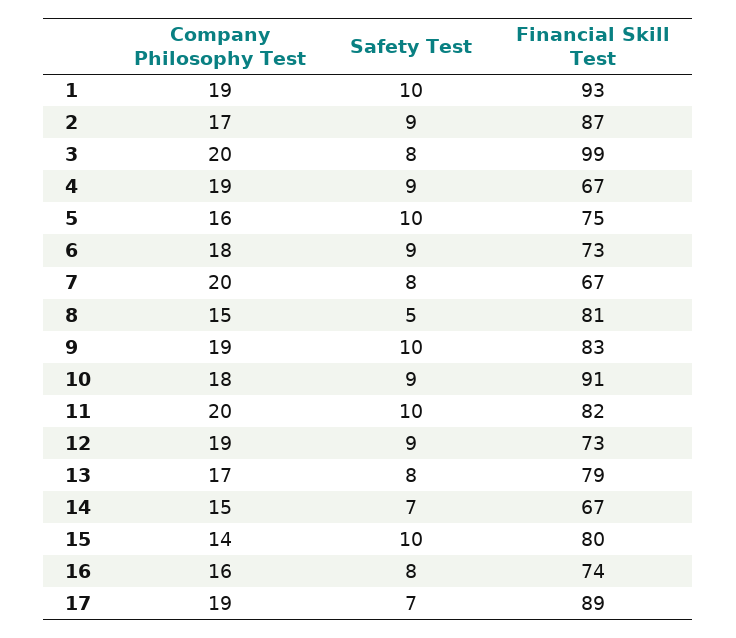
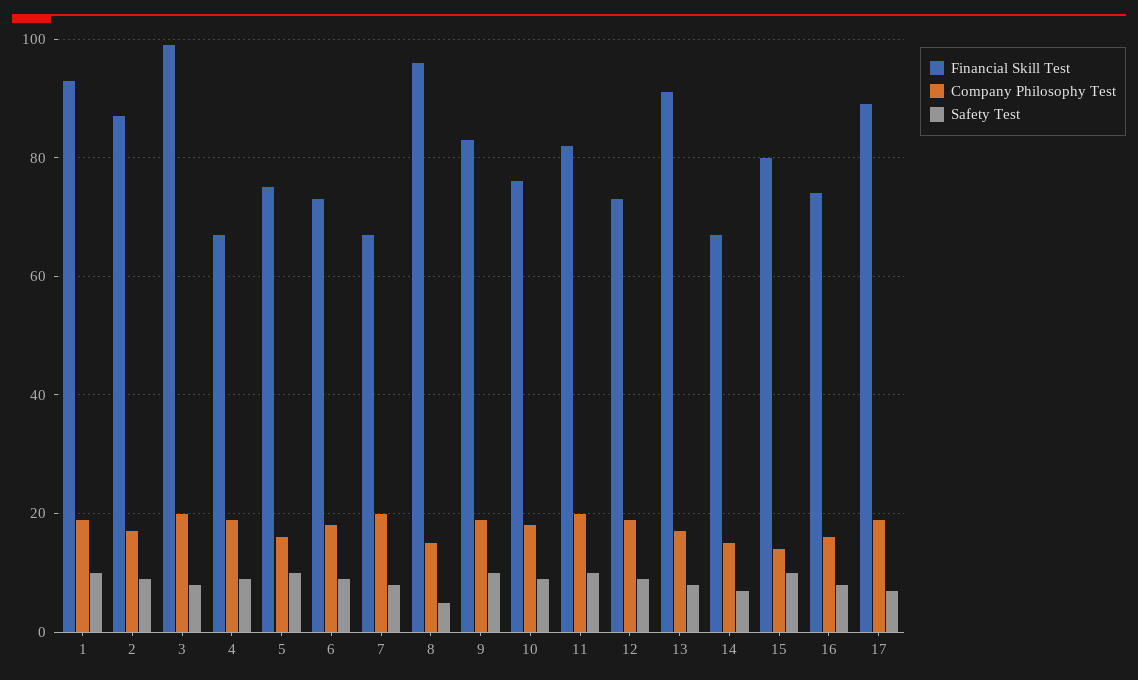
  {
    "Company Philosophy Test": {
      "1": 19,
      "2": 17,
      "3": 20,
      "4": 19,
      "5": 16,
      "6": 18,
      "7": 20,
      "8": 15,
      "9": 19,
      "10": 18,
      "11": 20,
      "12": 19,
      "13": 17,
      "14": 15,
      "15": 14,
      "16": 16,
      "17": 19
    },
    "Safety Test": {
      "1": 10,
      "2": 9,
      "3": 8,
      "4": 9,
      "5": 10,
      "6": 9,
      "7": 8,
      "8": 5,
      "9": 10,
      "10": 9,
      "11": 10,
      "12": 9,
      "13": 8,
      "14": 7,
      "15": 10,
      "16": 8,
      "17": 7
    },
    "Financial Skill Test": {
      "1": 93,
      "2": 87,
      "3": 99,
      "4": 67,
      "5": 75,
      "6": 73,
      "7": 67,
-     "8": 81,
+     "8": 95,
      "9": 83,
-     "10": 91,
+     "10": 75,
      "11": 82,
      "12": 73,
-     "13": 79,
+     "13": 90,
      "14": 67,
      "15": 80,
      "16": 74,
      "17": 89
    }
  }

